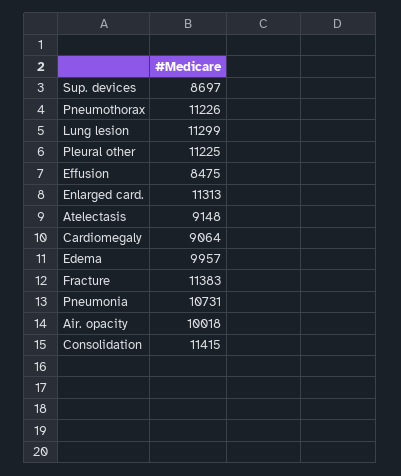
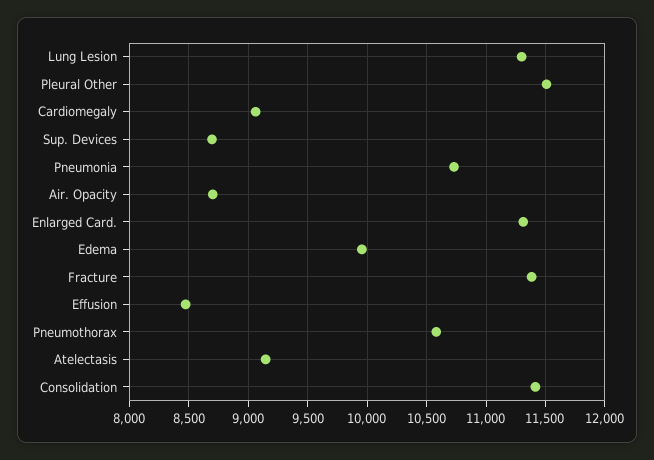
  {
    "Sup. devices": 8697,
-   "Pneumothorax": 11226,
+   "Pneumothorax": 10600,
    "Lung lesion": 11299,
-   "Pleural other": 11225,
+   "Pleural other": 11500,
    "Effusion": 8475,
    "Enlarged card.": 11313,
    "Atelectasis": 9148,
    "Cardiomegaly": 9064,
    "Edema": 9957,
    "Fracture": 11383,
    "Pneumonia": 10731,
-   "Air. opacity": 10018,
+   "Air. opacity": 8700,
    "Consolidation": 11415
  }

